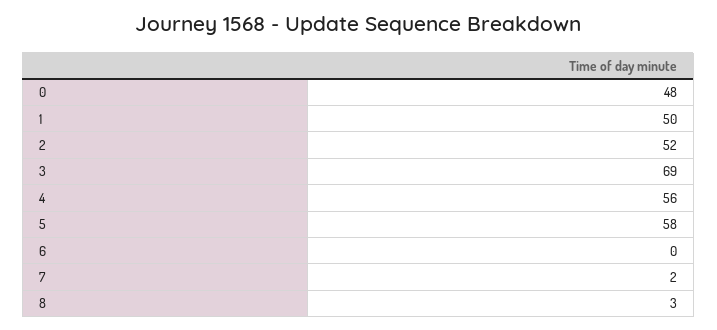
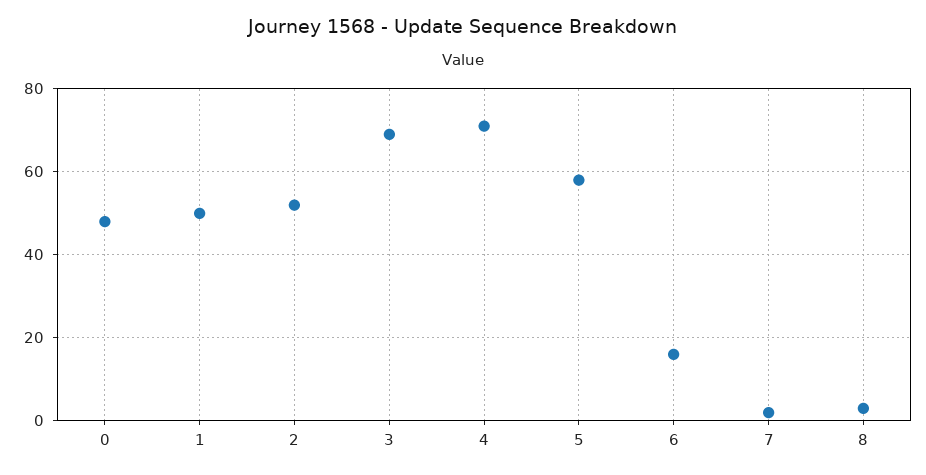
  {
    "0": 48,
    "1": 50,
    "2": 52,
    "3": 69,
-   "4": 56,
+   "4": 70,
    "5": 58,
-   "6": 0,
+   "6": 15,
    "7": 2,
    "8": 3
  }

